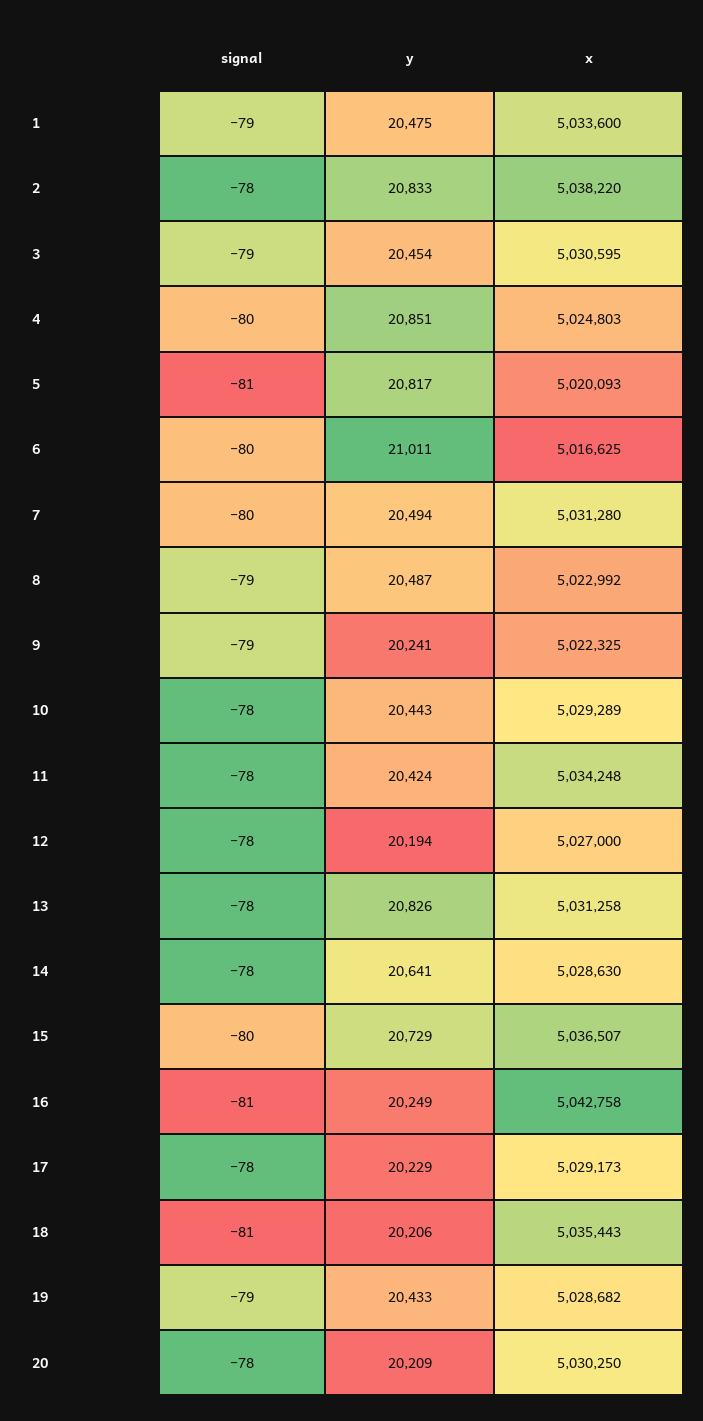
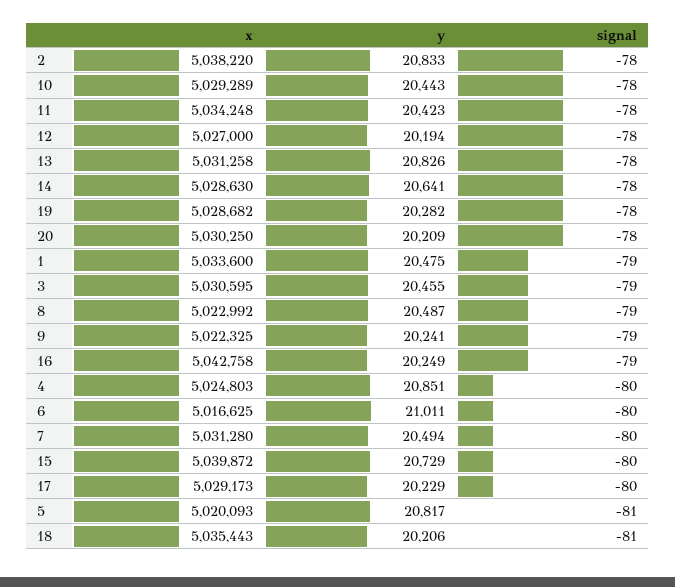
  {
    "signal": {
      "1": -79,
      "2": -78,
      "3": -79,
      "4": -80,
      "5": -81,
      "6": -80,
      "7": -80,
      "8": -79,
      "9": -79,
      "10": -78,
      "11": -78,
      "12": -78,
      "13": -78,
      "14": -78,
      "15": -80,
-     "16": -81,
+     "16": -79,
-     "17": -78,
+     "17": -80,
      "18": -81,
-     "19": -79,
+     "19": -78,
      "20": -78
    },
    "y": {
      "1": 20475,
      "2": 20833,
-     "3": 20454,
+     "3": 20455,
      "4": 20851,
      "5": 20817,
      "6": 21011,
      "7": 20494,
      "8": 20487,
      "9": 20241,
      "10": 20443,
-     "11": 20424,
+     "11": 20423,
      "12": 20194,
      "13": 20826,
      "14": 20641,
      "15": 20729,
      "16": 20249,
      "17": 20229,
      "18": 20206,
-     "19": 20433,
+     "19": 20282,
      "20": 20209
    },
    "x": {
      "1": 5033600,
      "2": 5038220,
      "3": 5030595,
      "4": 5024803,
      "5": 5020093,
      "6": 5016625,
      "7": 5031280,
      "8": 5022992,
      "9": 5022325,
      "10": 5029289,
      "11": 5034248,
      "12": 5027000,
      "13": 5031258,
      "14": 5028630,
-     "15": 5036507,
+     "15": 5039872,
      "16": 5042758,
      "17": 5029173,
      "18": 5035443,
      "19": 5028682,
      "20": 5030250
    }
  }

